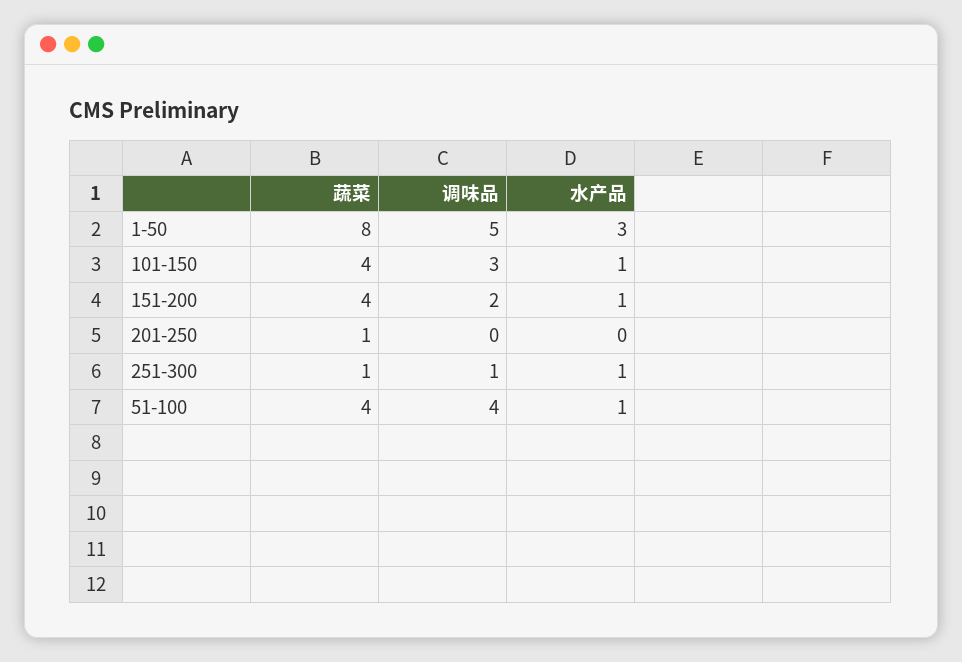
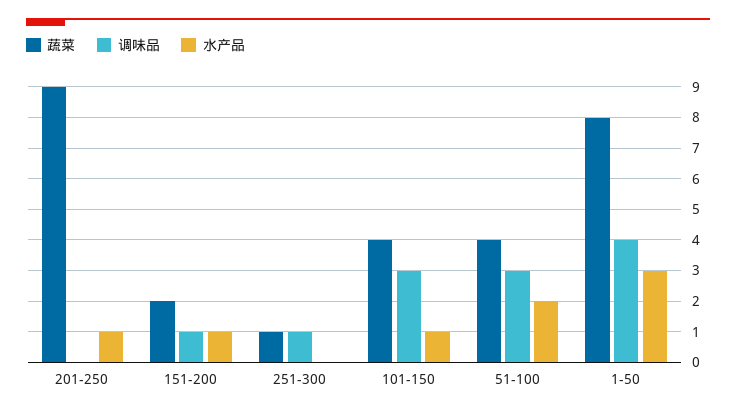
  {
    "蔬菜": {
      "1-50": 8,
      "101-150": 4,
-     "151-200": 4,
+     "151-200": 2,
-     "201-250": 1,
+     "201-250": 9,
      "251-300": 1,
      "51-100": 4
    },
    "调味品": {
-     "1-50": 5,
+     "1-50": 4,
      "101-150": 3,
-     "151-200": 2,
+     "151-200": 1,
      "201-250": 0,
      "251-300": 1,
-     "51-100": 4
+     "51-100": 3
    },
    "水产品": {
      "1-50": 3,
      "101-150": 1,
      "151-200": 1,
-     "201-250": 0,
+     "201-250": 1,
-     "251-300": 1,
+     "251-300": 0,
-     "51-100": 1
+     "51-100": 2
    }
  }

